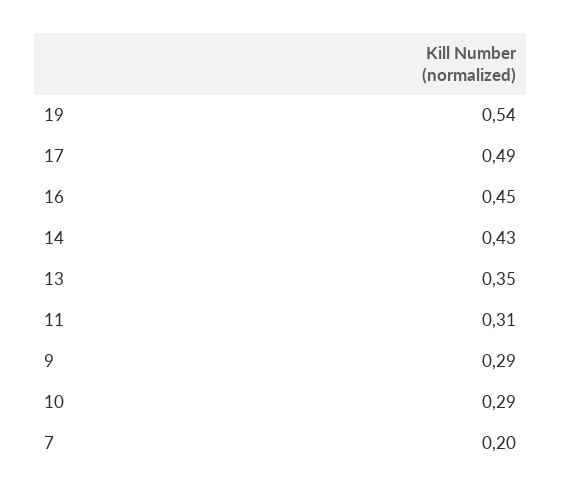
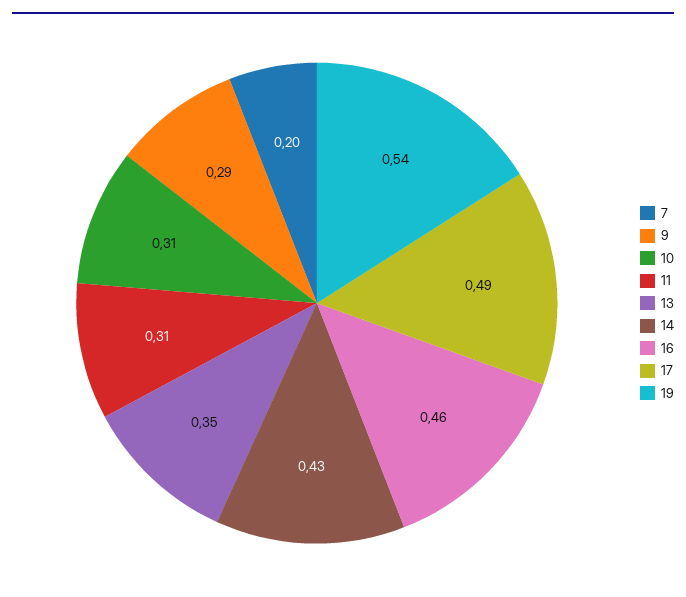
  {
    "19": 0.54,
    "17": 0.49,
-   "16": 0.45,
+   "16": 0.46,
    "14": 0.43,
    "13": 0.35,
    "11": 0.31,
    "9": 0.29,
-   "10": 0.29,
+   "10": 0.31,
    "7": 0.2
  }

